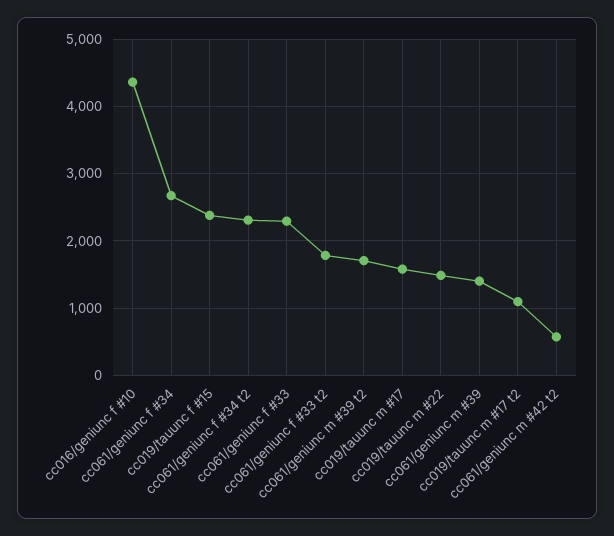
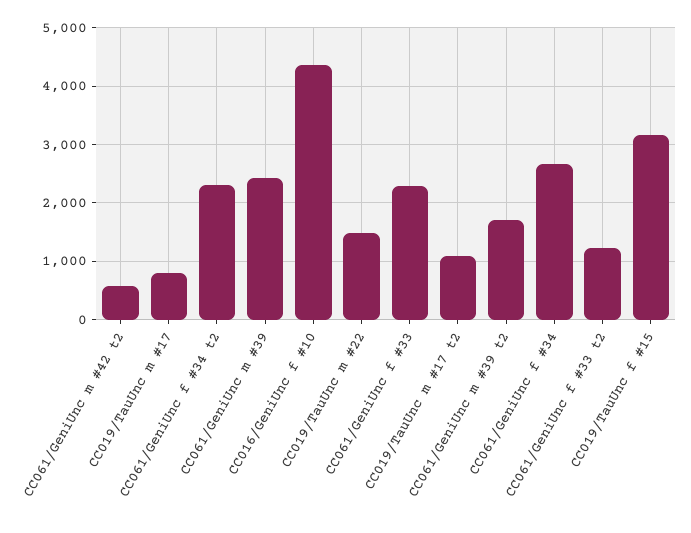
  {
    "cc016/geniunc f #10": 4400,
    "cc061/geniunc f #34": 2700,
-   "cc019/tauunc f #15": 2400,
+   "cc019/tauunc f #15": 3200,
    "cc061/geniunc f #34 t2": 2300,
    "cc061/geniunc f #33": 2300,
-   "cc061/geniunc f #33 t2": 1800,
+   "cc061/geniunc f #33 t2": 1200,
    "cc061/geniunc m #39 t2": 1700,
-   "cc019/tauunc m #17": 1600,
+   "cc019/tauunc m #17": 800,
    "cc019/tauunc m #22": 1500,
-   "cc061/geniunc m #39": 1400,
+   "cc061/geniunc m #39": 2400,
    "cc019/tauunc m #17 t2": 1100,
    "cc061/geniunc m #42 t2": 600
  }

